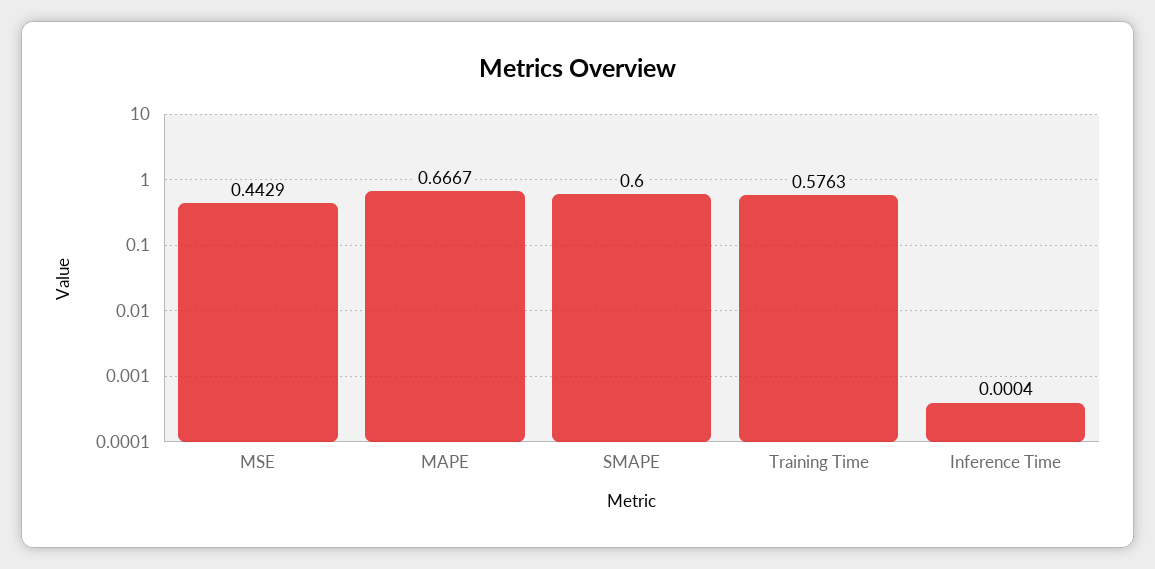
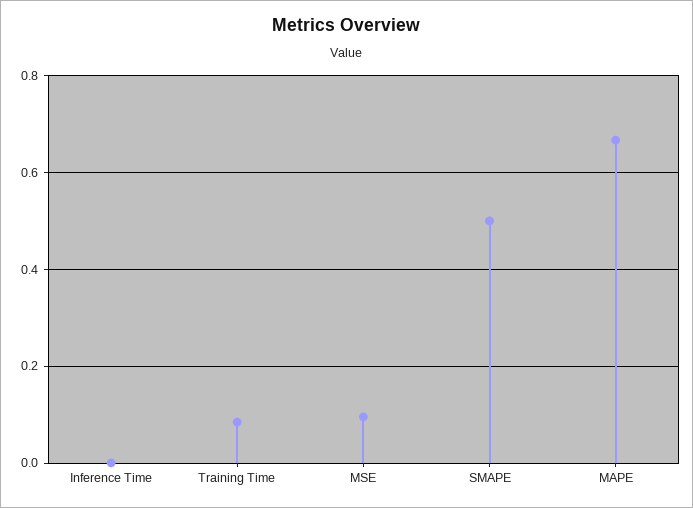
  {
-   "MSE": 0.4429,
+   "MSE": 0.1,
    "MAPE": 0.6667,
-   "SMAPE": 0.6,
+   "SMAPE": 0.5,
-   "Training Time": 0.5763,
+   "Training Time": 0.08,
    "Inference Time": 0.0004
  }

